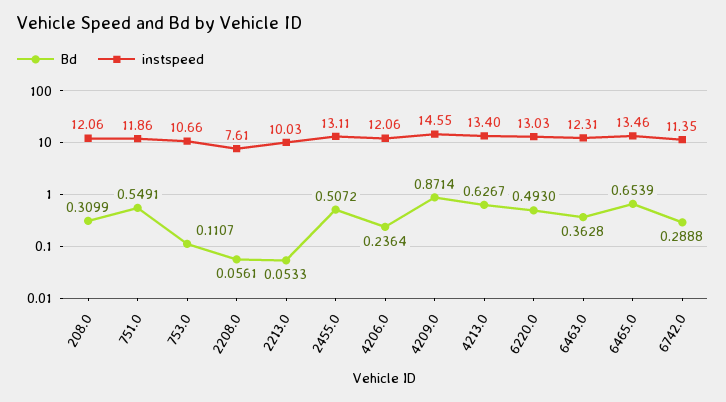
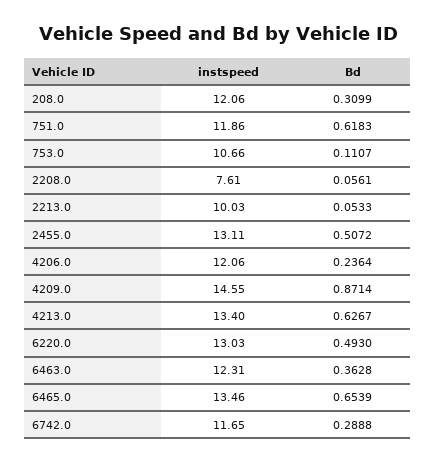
  {
    "Bd": {
      "208.0": 0.3099,
-     "751.0": 0.5491,
+     "751.0": 0.6183,
      "753.0": 0.1107,
      "2208.0": 0.0561,
      "2213.0": 0.0533,
      "2455.0": 0.5072,
      "4206.0": 0.2364,
      "4209.0": 0.8714,
      "4213.0": 0.6267,
      "6220.0": 0.493,
      "6463.0": 0.3628,
      "6465.0": 0.6539,
      "6742.0": 0.2888
    },
    "instspeed": {
      "208.0": 12.06,
      "751.0": 11.86,
      "753.0": 10.66,
      "2208.0": 7.61,
      "2213.0": 10.03,
      "2455.0": 13.11,
      "4206.0": 12.06,
      "4209.0": 14.55,
      "4213.0": 13.4,
      "6220.0": 13.03,
      "6463.0": 12.31,
      "6465.0": 13.46,
-     "6742.0": 11.35
+     "6742.0": 11.65
    }
  }

